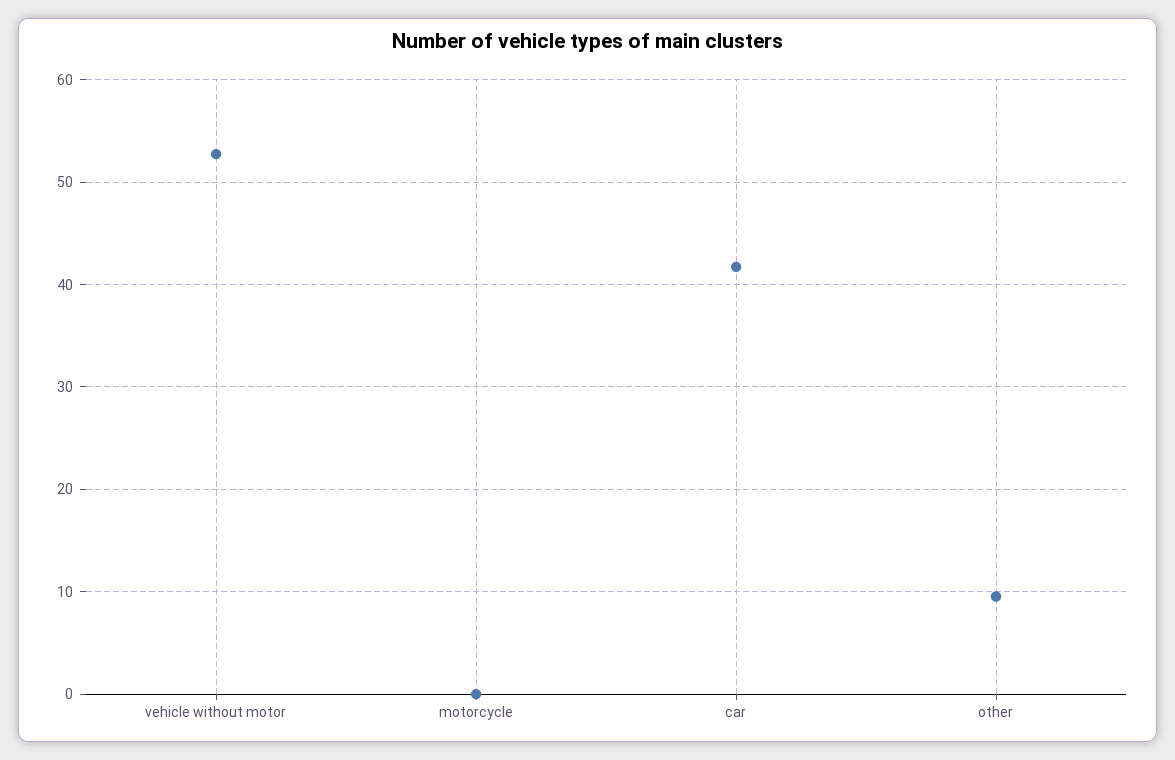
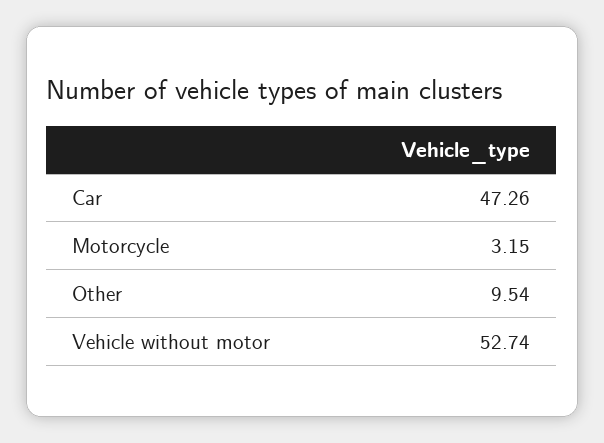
  {
    "vehicle without motor": 52.74,
-   "motorcycle": 0,
+   "motorcycle": 3.15,
-   "car": 42,
+   "car": 47.26,
    "other": 9.54
  }

